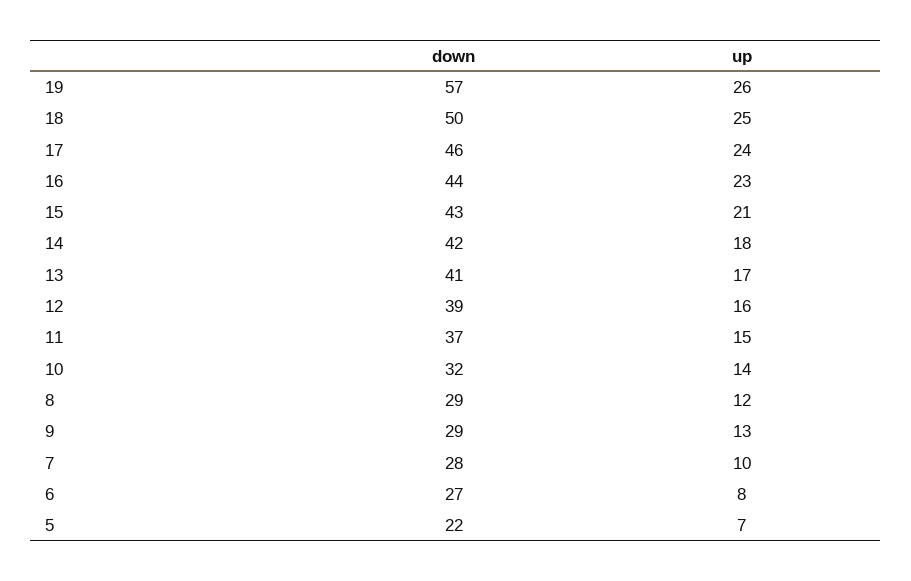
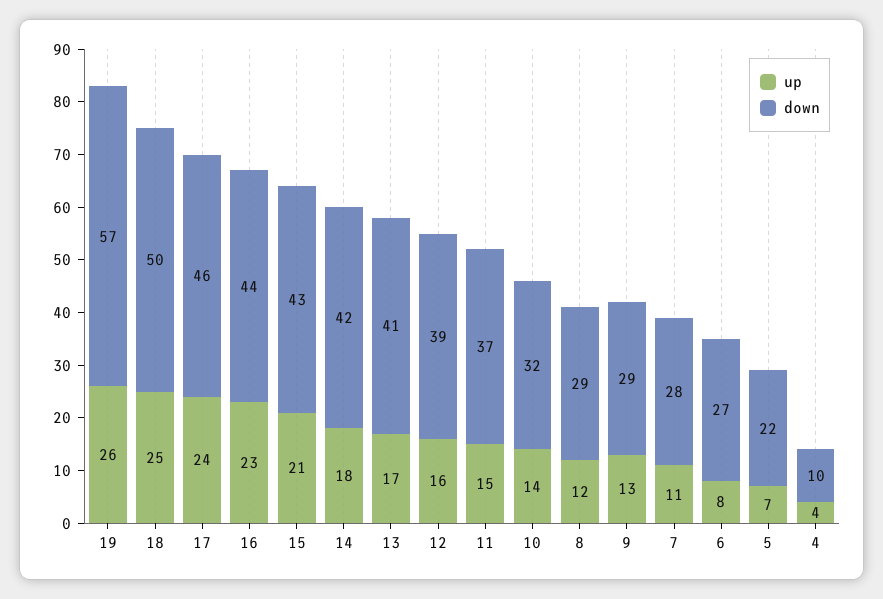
  {
    "down": {
      "19": 57,
      "18": 50,
      "17": 46,
      "16": 44,
      "15": 43,
      "14": 42,
      "13": 41,
      "12": 39,
      "11": 37,
      "10": 32,
      "8": 29,
      "9": 29,
      "7": 28,
      "6": 27,
-     "5": 22
+     "5": 22,
+     "4": 10
    },
    "up": {
      "19": 26,
      "18": 25,
      "17": 24,
      "16": 23,
      "15": 21,
      "14": 18,
      "13": 17,
      "12": 16,
      "11": 15,
      "10": 14,
      "8": 12,
      "9": 13,
-     "7": 10,
+     "7": 11,
      "6": 8,
-     "5": 7
+     "5": 7,
+     "4": 4
    }
  }

